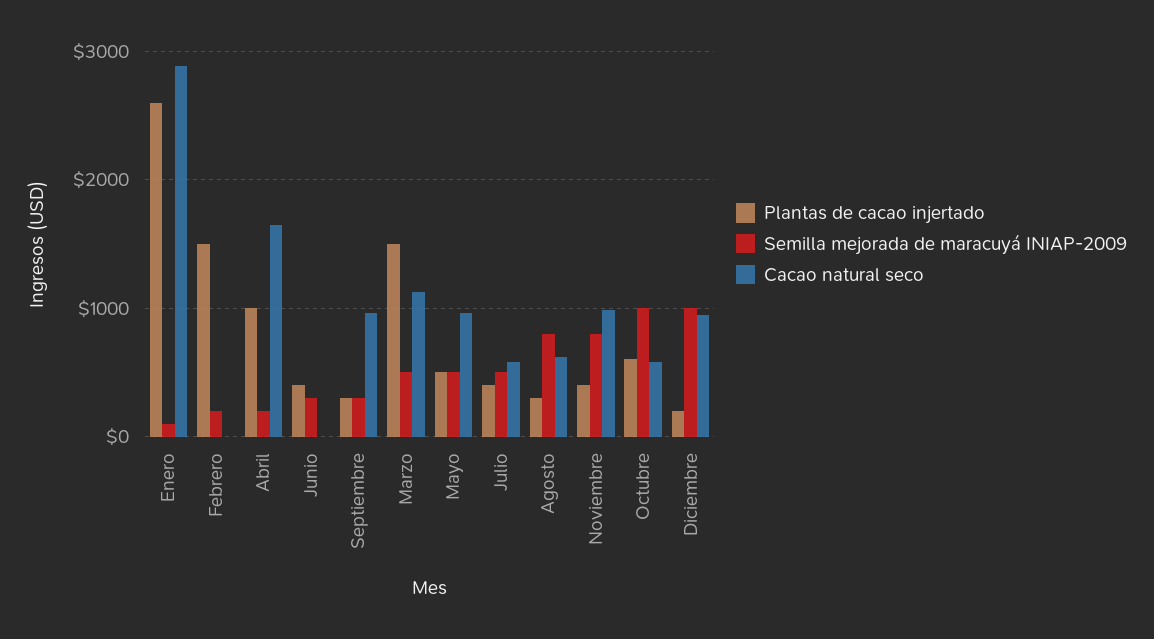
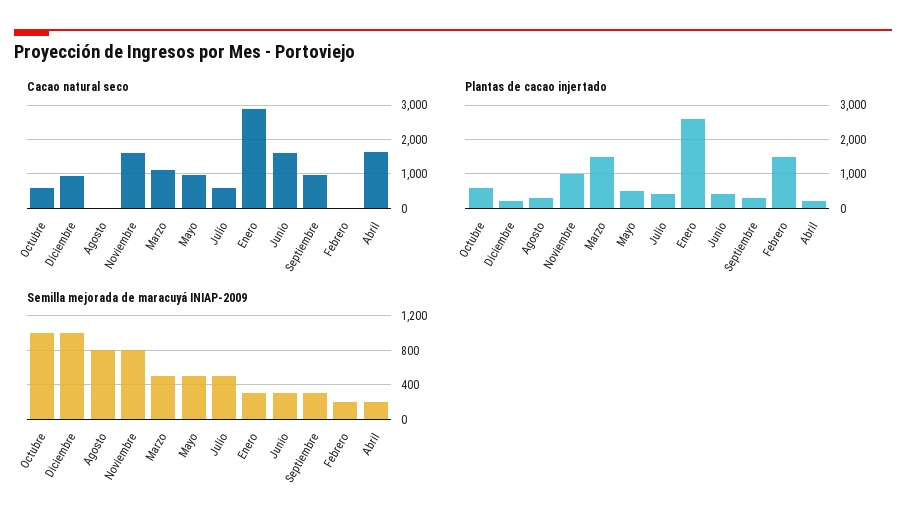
  {
    "Plantas de cacao injertado": {
      "Enero": 2600,
      "Febrero": 1500,
-     "Abril": 1000,
+     "Abril": 200,
      "Junio": 400,
      "Septiembre": 300,
      "Marzo": 1500,
      "Mayo": 500,
      "Julio": 400,
      "Agosto": 300,
-     "Noviembre": 400,
+     "Noviembre": 1000,
      "Octubre": 600,
      "Diciembre": 200
    },
    "Semilla mejorada de maracuyá INIAP-2009": {
-     "Enero": 100,
+     "Enero": 300,
      "Febrero": 200,
      "Abril": 200,
      "Junio": 300,
      "Septiembre": 300,
      "Marzo": 500,
      "Mayo": 500,
      "Julio": 500,
      "Agosto": 800,
      "Noviembre": 800,
      "Octubre": 1000,
      "Diciembre": 1000
    },
    "Cacao natural seco": {
      "Enero": 2900,
      "Febrero": 0,
      "Abril": 1600,
-     "Junio": 0,
+     "Junio": 1600,
      "Septiembre": 1000,
      "Marzo": 1100,
      "Mayo": 1000,
      "Julio": 600,
-     "Agosto": 600,
+     "Agosto": 0,
-     "Noviembre": 1000,
+     "Noviembre": 1600,
      "Octubre": 600,
      "Diciembre": 900
    }
  }

